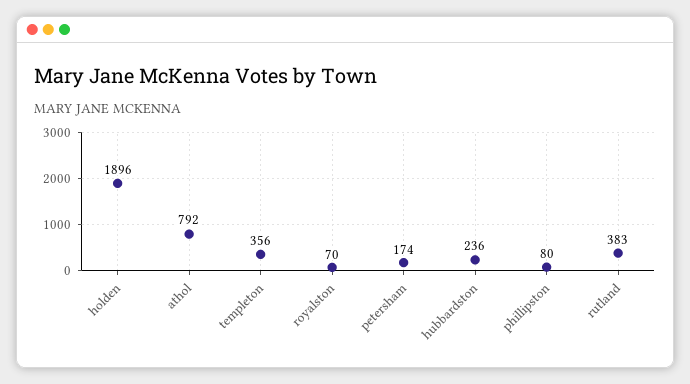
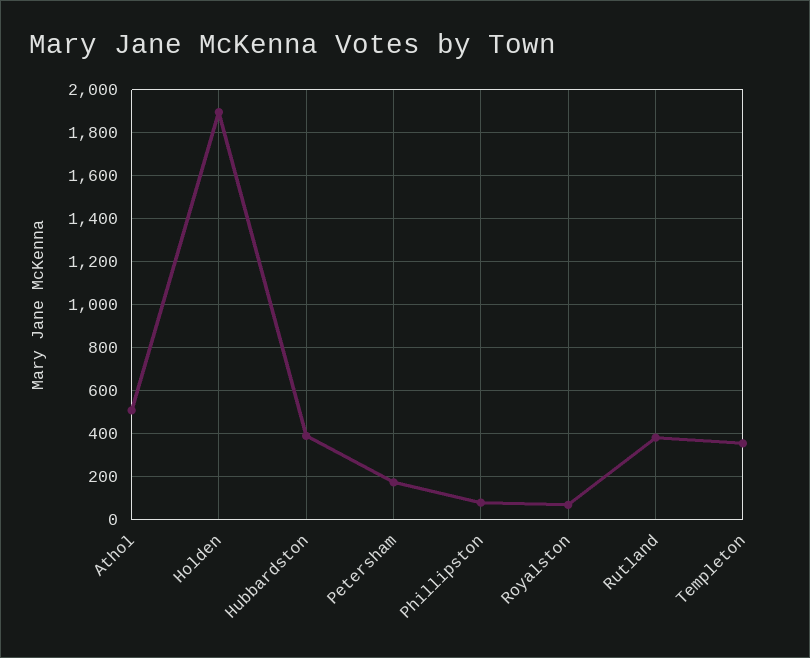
  {
    "holden": 1896,
-   "athol": 792,
+   "athol": 500,
    "templeton": 356,
    "royalston": 70,
    "petersham": 174,
-   "hubbardston": 236,
+   "hubbardston": 400,
    "phillipston": 80,
    "rutland": 383
  }

